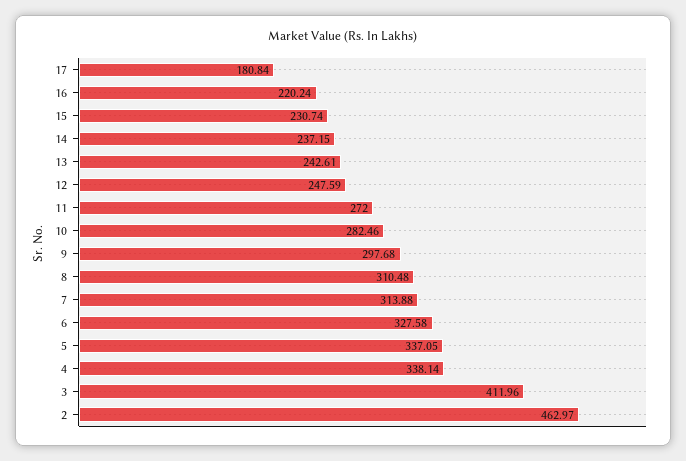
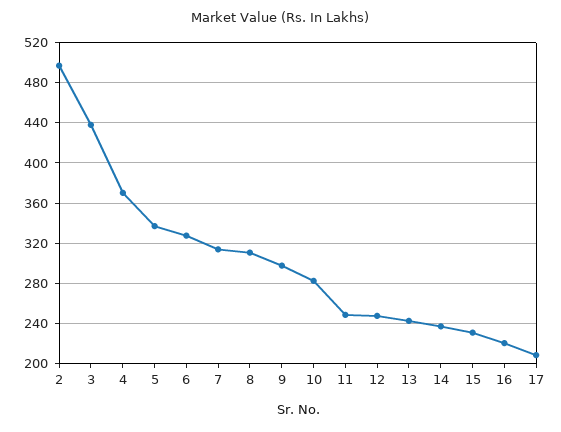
  {
-   "17": 180.84,
+   "17": 210,
    "16": 220.24,
    "15": 230.74,
    "14": 237.15,
    "13": 242.61,
    "12": 247.59,
-   "11": 272,
+   "11": 250,
    "10": 282.46,
    "9": 297.68,
    "8": 310.48,
    "7": 313.88,
    "6": 327.58,
    "5": 337.05,
-   "4": 338.14,
+   "4": 370,
-   "3": 411.96,
+   "3": 440,
-   "2": 462.97
+   "2": 500
  }

